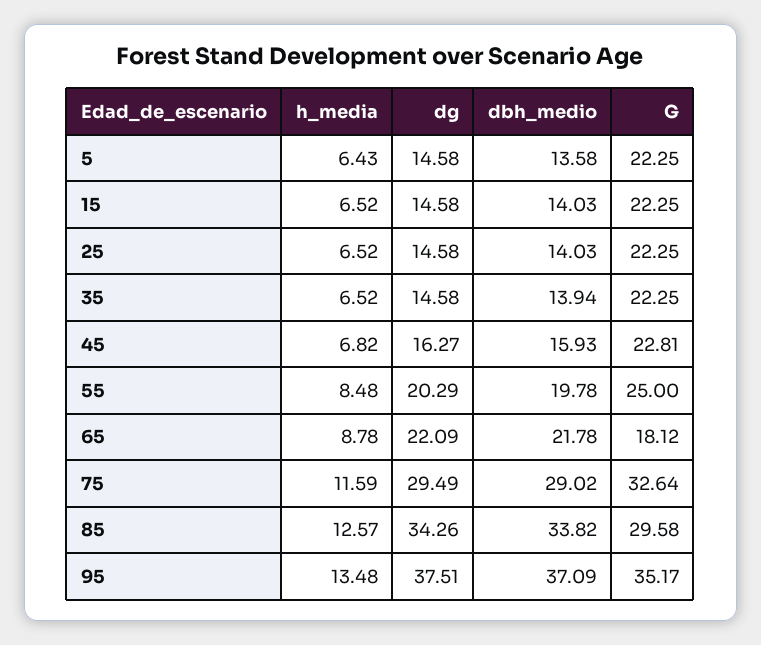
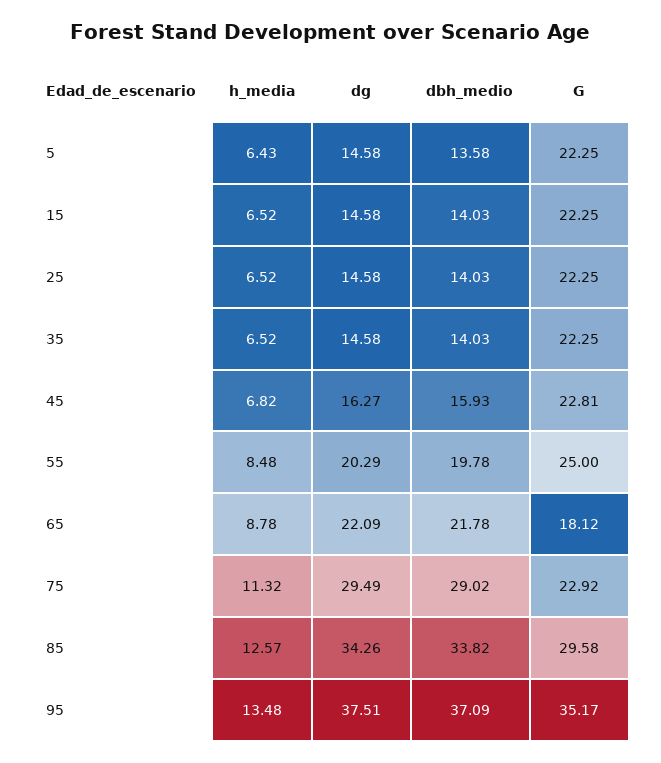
  {
    "h_media": {
      "5": 6.43,
      "15": 6.52,
      "25": 6.52,
      "35": 6.52,
      "45": 6.82,
      "55": 8.48,
      "65": 8.78,
-     "75": 11.59,
+     "75": 11.32,
      "85": 12.57,
      "95": 13.48
    },
    "dg": {
      "5": 14.58,
      "15": 14.58,
      "25": 14.58,
      "35": 14.58,
      "45": 16.27,
      "55": 20.29,
      "65": 22.09,
      "75": 29.49,
      "85": 34.26,
      "95": 37.51
    },
    "dbh_medio": {
      "5": 13.58,
      "15": 14.03,
      "25": 14.03,
-     "35": 13.94,
+     "35": 14.03,
      "45": 15.93,
      "55": 19.78,
      "65": 21.78,
      "75": 29.02,
      "85": 33.82,
      "95": 37.09
    },
    "G": {
      "5": 22.25,
      "15": 22.25,
      "25": 22.25,
      "35": 22.25,
      "45": 22.81,
      "55": 25,
      "65": 18.12,
-     "75": 32.64,
+     "75": 22.92,
      "85": 29.58,
      "95": 35.17
    }
  }

